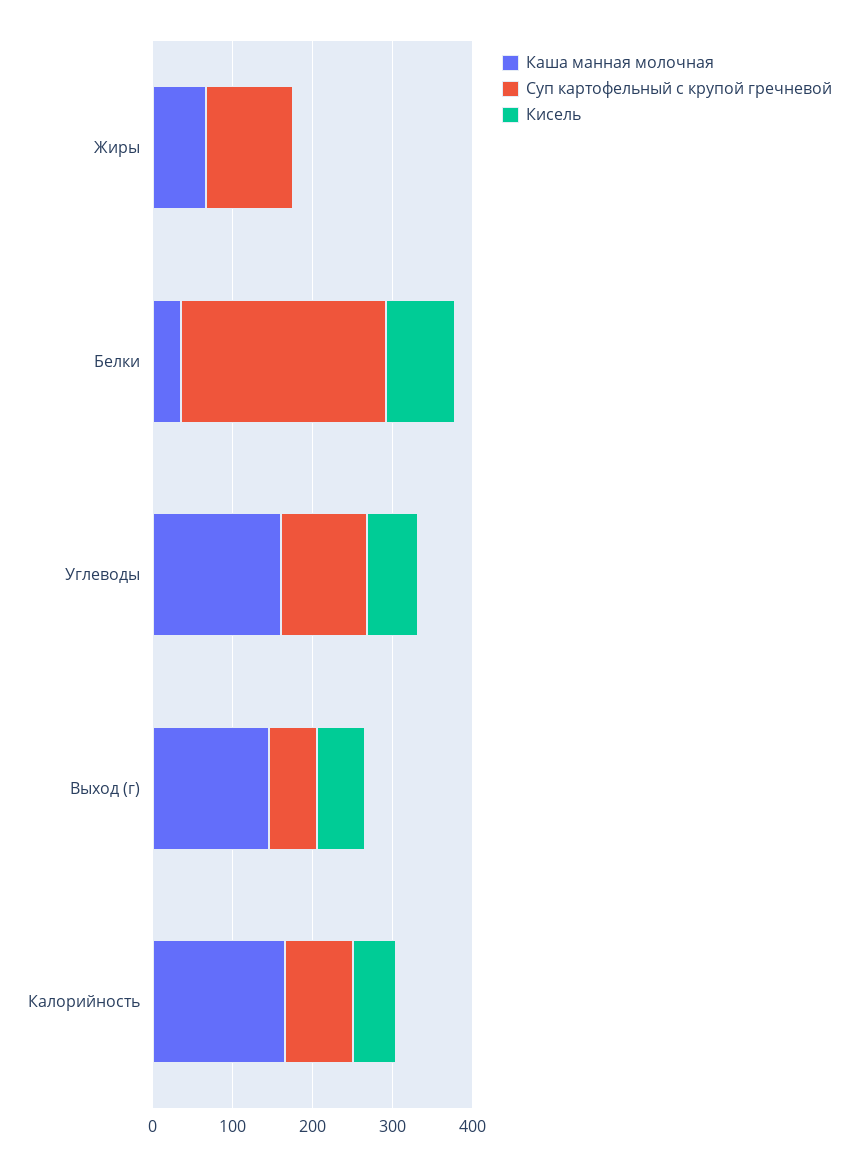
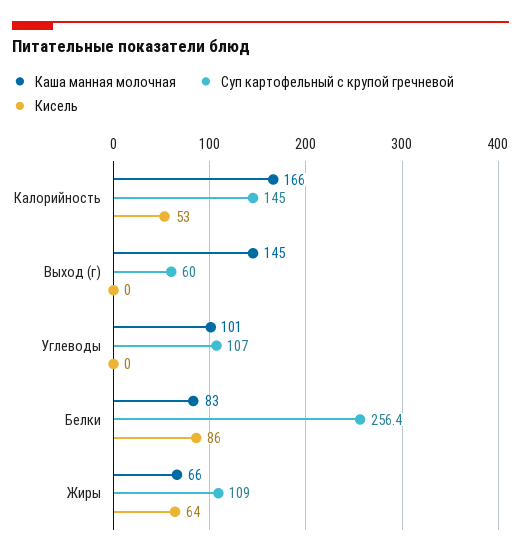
  {
    "Каша манная молочная": {
      "Жиры": 66,
-     "Белки": 40,
+     "Белки": 83,
-     "Углеводы": 160,
+     "Углеводы": 101,
      "Выход (г)": 145,
      "Калорийность": 166
    },
    "Суп картофельный с крупой гречневой": {
      "Жиры": 109,
      "Белки": 256.4,
      "Углеводы": 107,
      "Выход (г)": 60,
-     "Калорийность": 80
+     "Калорийность": 145
    },
    "Кисель": {
-     "Жиры": 0,
+     "Жиры": 64,
      "Белки": 86,
-     "Углеводы": 60,
+     "Углеводы": 0,
-     "Выход (г)": 60,
+     "Выход (г)": 0,
      "Калорийность": 53
    }
  }

